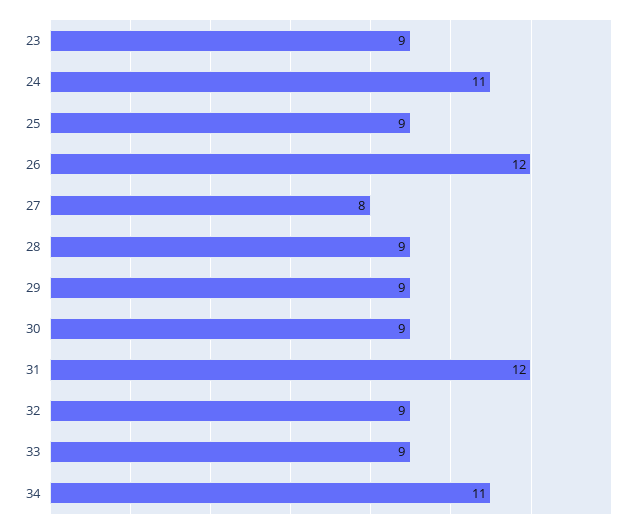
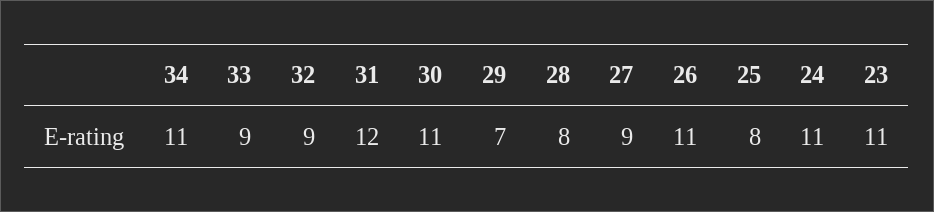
  {
-   "23": 9,
+   "23": 11,
    "24": 11,
-   "25": 9,
+   "25": 8,
-   "26": 12,
+   "26": 11,
-   "27": 8,
+   "27": 9,
-   "28": 9,
+   "28": 8,
-   "29": 9,
+   "29": 7,
-   "30": 9,
+   "30": 11,
    "31": 12,
    "32": 9,
    "33": 9,
    "34": 11
  }

